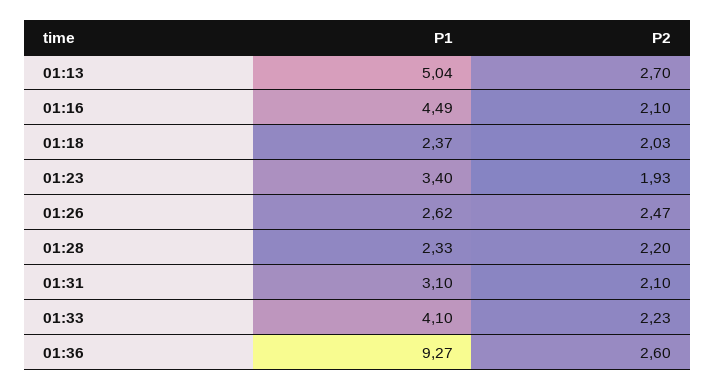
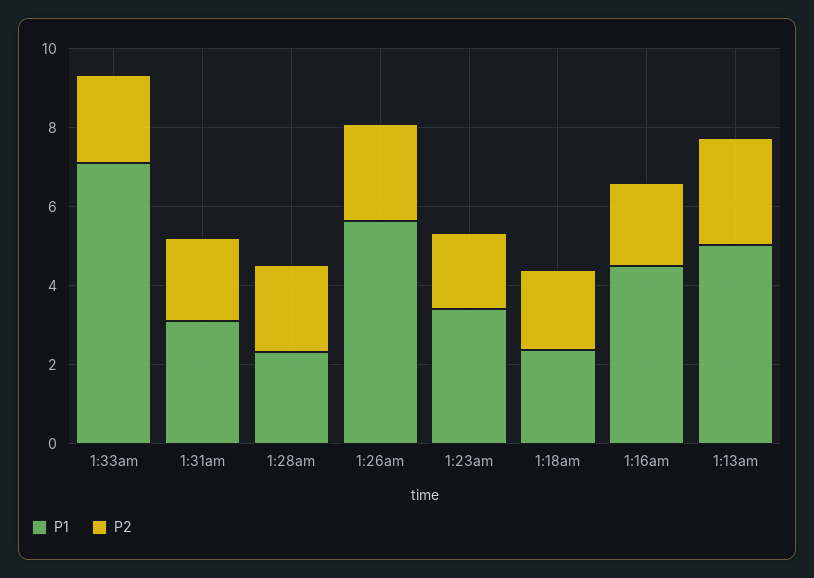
  {
    "P1": {
      "01:13": 5.04,
      "01:16": 4.49,
      "01:18": 2.37,
      "01:23": 3.4,
-     "01:26": 2.62,
+     "01:26": 5.5,
      "01:28": 2.33,
      "01:31": 3.1,
-     "01:33": 4.1,
+     "01:33": 7
-     "01:36": 9.27
    },
    "P2": {
      "01:13": 2.7,
      "01:16": 2.1,
      "01:18": 2.03,
      "01:23": 1.93,
      "01:26": 2.47,
      "01:28": 2.2,
      "01:31": 2.1,
-     "01:33": 2.23,
+     "01:33": 2.23
-     "01:36": 2.6
    }
  }

